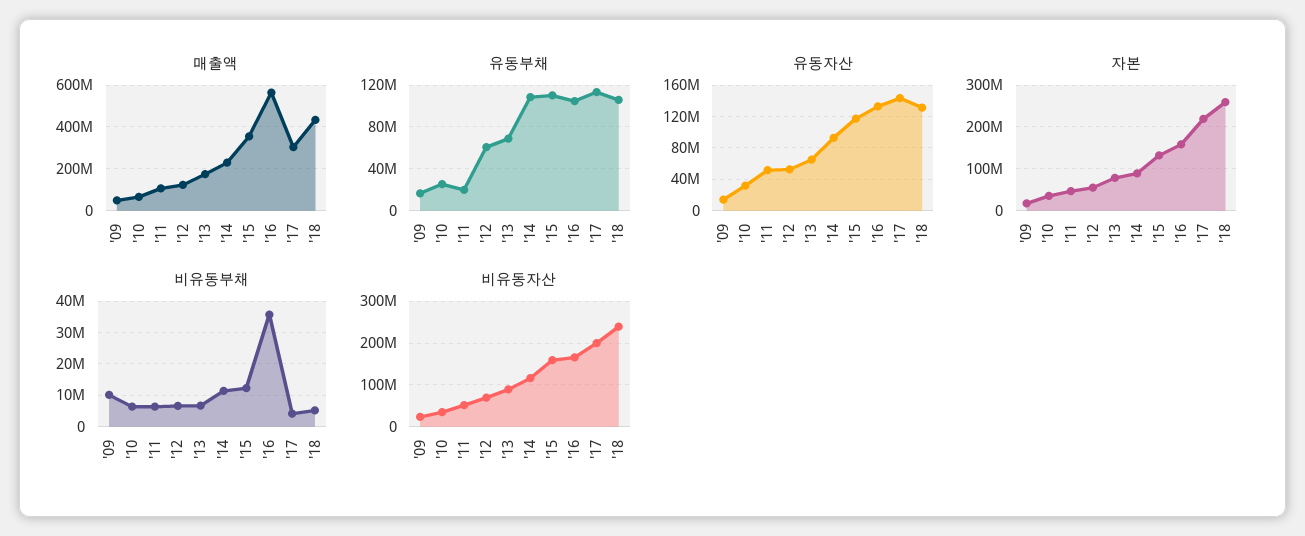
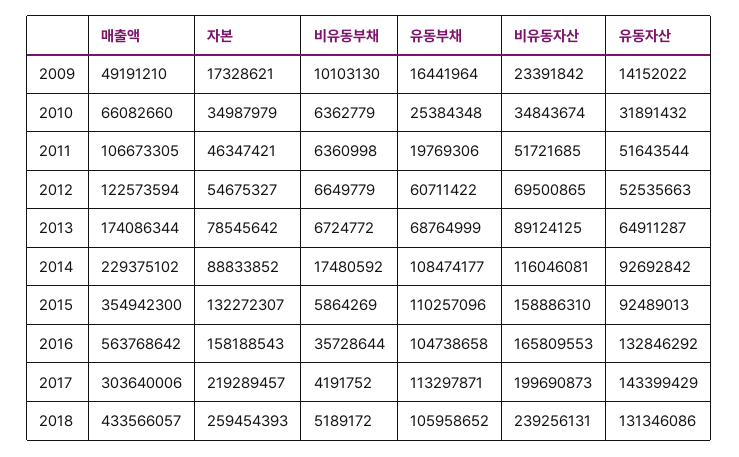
  {
    "매출액": {
      "'09": 49191210,
      "'10": 66082660,
      "'11": 106673305,
      "'12": 122573594,
      "'13": 174086344,
      "'14": 229375102,
      "'15": 354942300,
      "'16": 563768642,
      "'17": 303640006,
      "'18": 433566057
    },
    "유동부채": {
      "'09": 16441964,
      "'10": 25384348,
      "'11": 19769306,
      "'12": 60711422,
      "'13": 68764999,
      "'14": 108474177,
      "'15": 110257096,
      "'16": 104738658,
      "'17": 113297871,
      "'18": 105958652
    },
    "유동자산": {
      "'09": 14152022,
      "'10": 31891432,
      "'11": 51643544,
      "'12": 52535663,
      "'13": 64911287,
      "'14": 92692842,
-     "'15": 120000000,
+     "'15": 92489013,
      "'16": 132846292,
      "'17": 143399429,
      "'18": 131346086
    },
    "자본": {
      "'09": 17328621,
      "'10": 34987979,
      "'11": 46347421,
      "'12": 54675327,
      "'13": 78545642,
      "'14": 88833852,
      "'15": 132272307,
      "'16": 158188543,
      "'17": 219289457,
      "'18": 259454393
    },
    "비유동부채": {
      "'09": 10103130,
      "'10": 6362779,
      "'11": 6360998,
      "'12": 6649779,
      "'13": 6724772,
-     "'14": 12000000,
+     "'14": 17480592,
-     "'15": 12000000,
+     "'15": 5864269,
      "'16": 35728644,
      "'17": 4191752,
      "'18": 5189172
    },
    "비유동자산": {
      "'09": 23391842,
      "'10": 34843674,
      "'11": 51721685,
      "'12": 69500865,
      "'13": 89124125,
      "'14": 116046081,
      "'15": 158886310,
      "'16": 165809553,
      "'17": 199690873,
      "'18": 239256131
    }
  }

